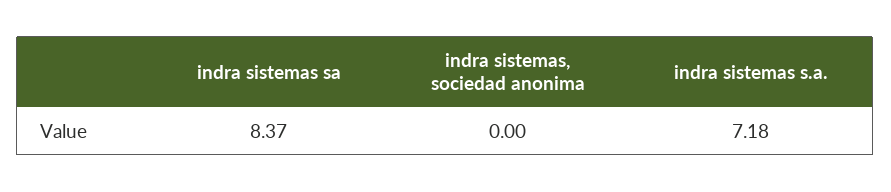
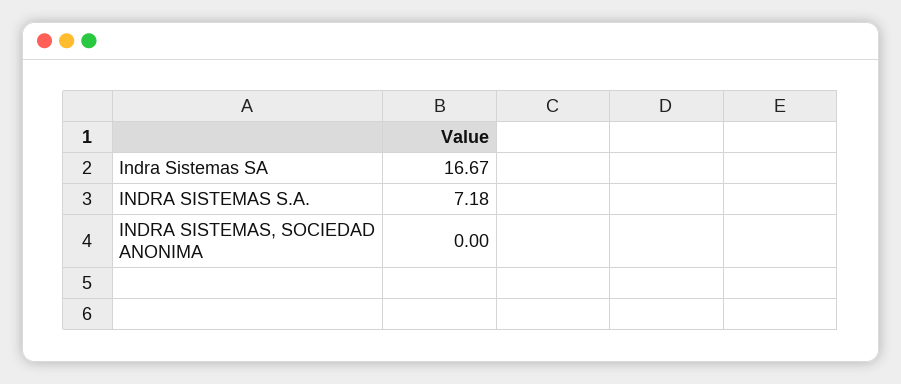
  {
-   "indra sistemas sa": 8.37,
+   "indra sistemas sa": 16.67,
    "indra sistemas, sociedad anonima": 0,
    "indra sistemas s.a.": 7.18
  }

